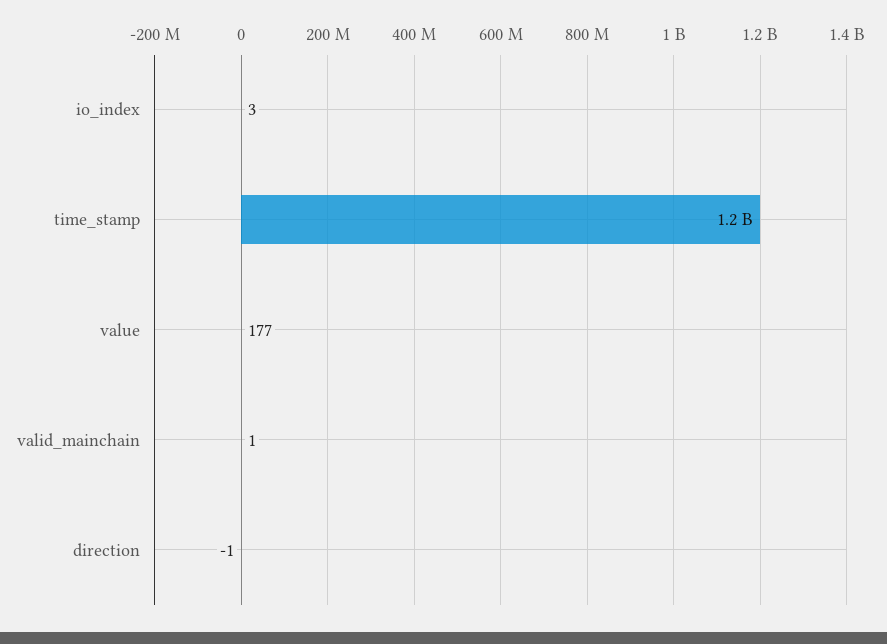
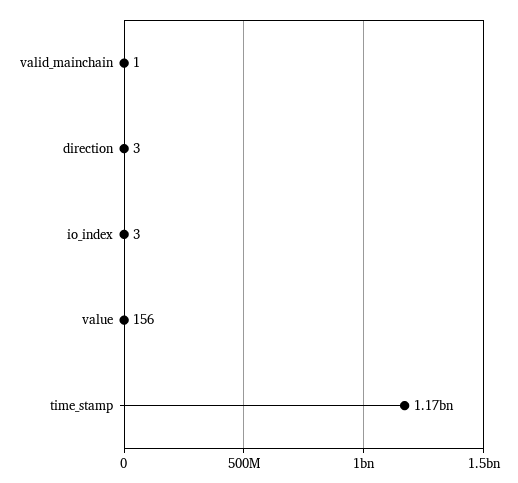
  {
    "io_index": 3,
    "time_stamp": 1170000000,
-   "value": 177,
+   "value": 156,
    "valid_mainchain": 1,
-   "direction": -1
+   "direction": 3
  }

